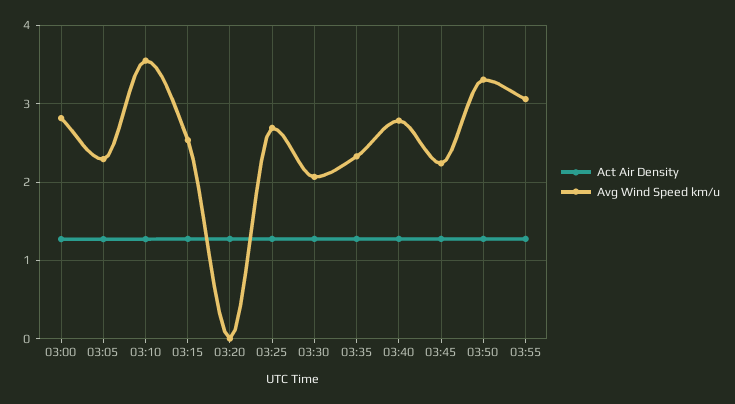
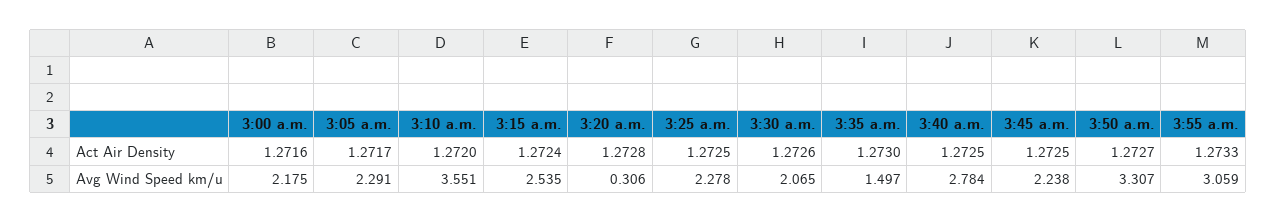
  {
    "Act Air Density": {
      "03:00": 1.2716,
      "03:05": 1.2717,
      "03:10": 1.272,
      "03:15": 1.2724,
      "03:20": 1.2728,
      "03:25": 1.2725,
      "03:30": 1.2726,
      "03:35": 1.273,
      "03:40": 1.2725,
      "03:45": 1.2725,
      "03:50": 1.2727,
      "03:55": 1.2733
    },
    "Avg Wind Speed km/u": {
-     "03:00": 2.8,
+     "03:00": 2.175,
      "03:05": 2.291,
      "03:10": 3.551,
      "03:15": 2.535,
-     "03:20": 0,
+     "03:20": 0.306,
-     "03:25": 2.7,
+     "03:25": 2.278,
      "03:30": 2.065,
-     "03:35": 2.3,
+     "03:35": 1.497,
      "03:40": 2.784,
      "03:45": 2.238,
      "03:50": 3.307,
      "03:55": 3.059
    }
  }

